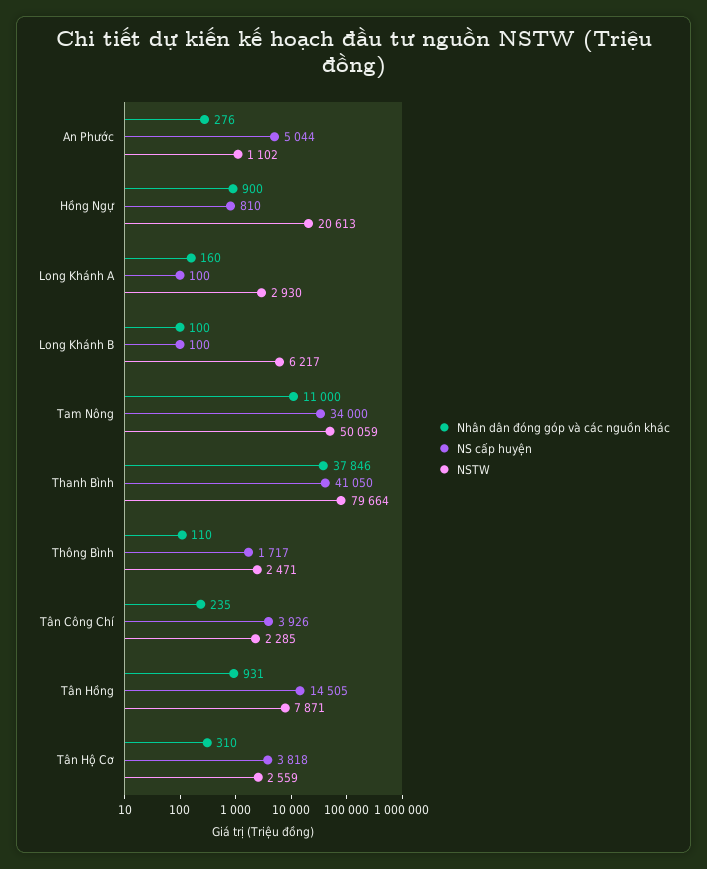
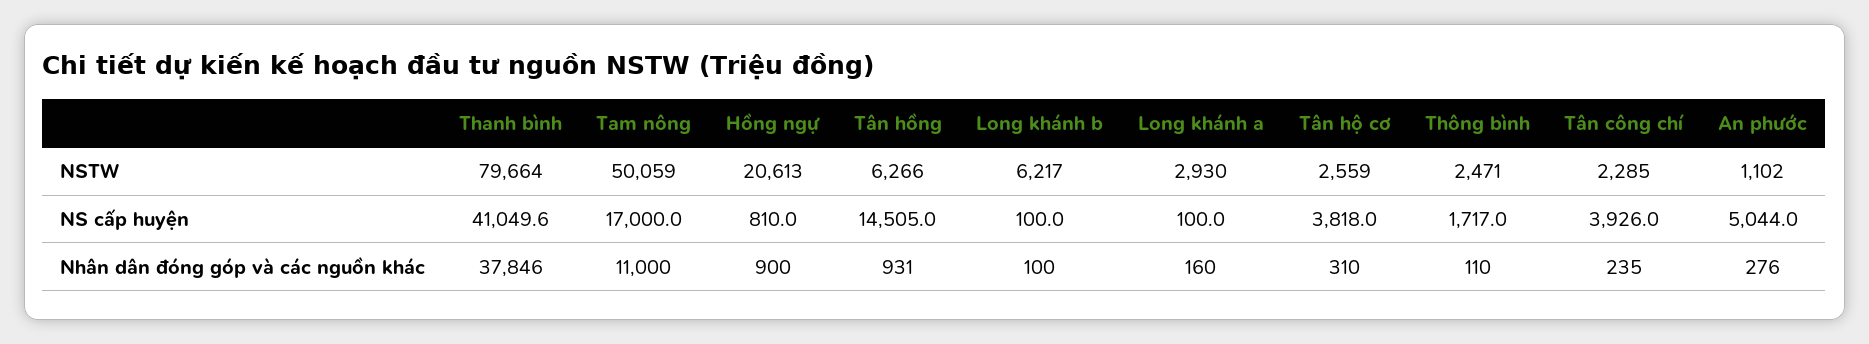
  {
    "Nhân dân đóng góp và các nguồn khác": {
      "An Phước": 276,
      "Hồng Ngự": 900,
      "Long Khánh A": 160,
      "Long Khánh B": 100,
      "Tam Nông": 11000,
      "Thanh Bình": 37846,
      "Thông Bình": 110,
      "Tân Công Chí": 235,
      "Tân Hồng": 931,
      "Tân Hộ Cơ": 310
    },
    "NS cấp huyện": {
      "An Phước": 5044,
      "Hồng Ngự": 810,
      "Long Khánh A": 100,
      "Long Khánh B": 100,
-     "Tam Nông": 34000,
+     "Tam Nông": 17000,
      "Thanh Bình": 41049.6,
      "Thông Bình": 1717,
      "Tân Công Chí": 3926,
      "Tân Hồng": 14505,
      "Tân Hộ Cơ": 3818
    },
    "NSTW": {
      "An Phước": 1102,
      "Hồng Ngự": 20613,
      "Long Khánh A": 2930,
      "Long Khánh B": 6217,
      "Tam Nông": 50059,
      "Thanh Bình": 79664,
      "Thông Bình": 2471,
      "Tân Công Chí": 2285,
-     "Tân Hồng": 7871,
+     "Tân Hồng": 6266,
      "Tân Hộ Cơ": 2559
    }
  }

